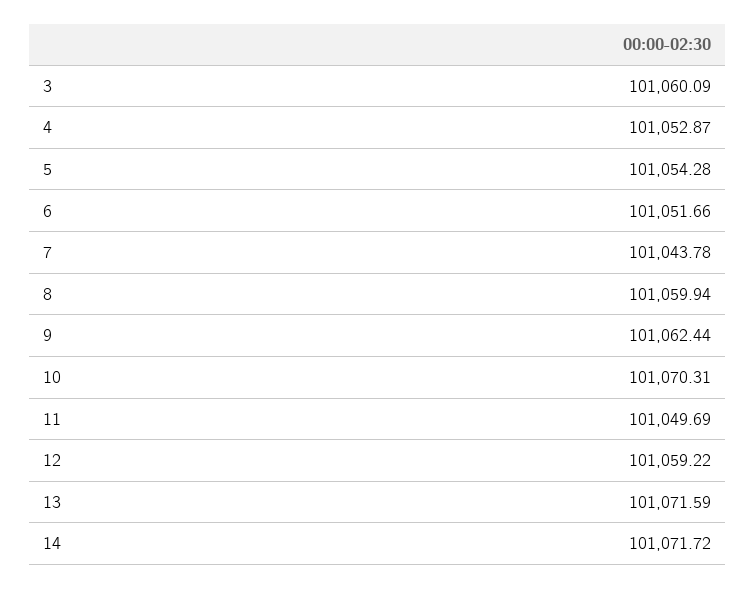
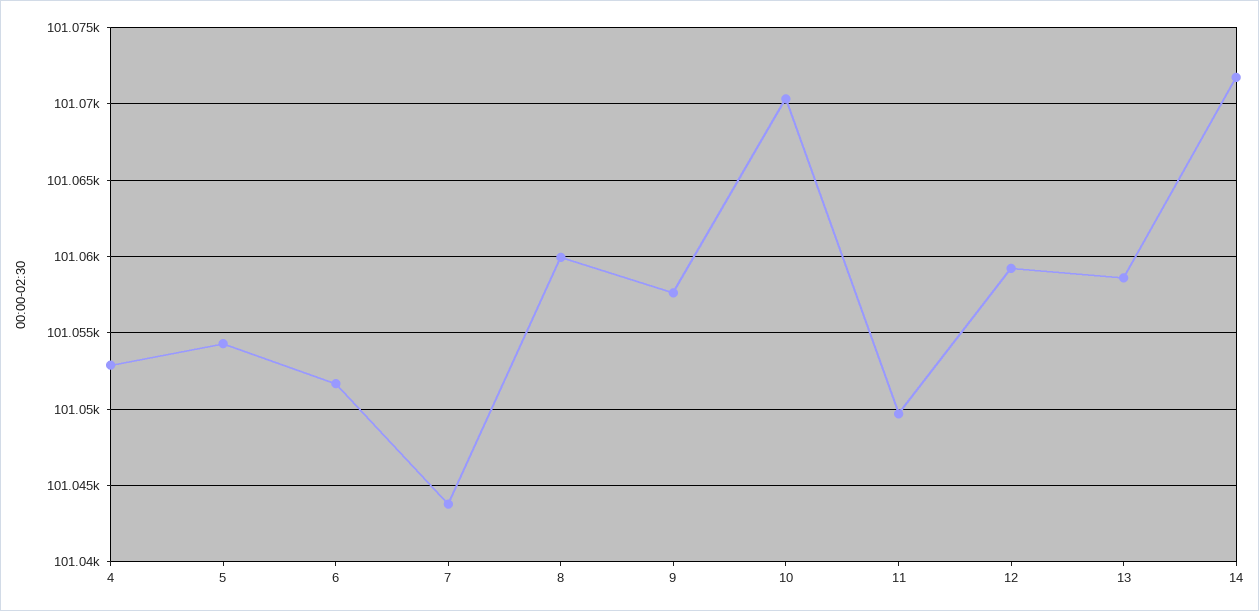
  {
-   "3": 101060.09,
    "4": 101052.87,
    "5": 101054.28,
    "6": 101051.66,
    "7": 101043.78,
    "8": 101059.94,
-   "9": 101062.44,
+   "9": 101057.5,
    "10": 101070.31,
    "11": 101049.69,
    "12": 101059.22,
-   "13": 101071.59,
+   "13": 101058.5,
    "14": 101071.72
  }

